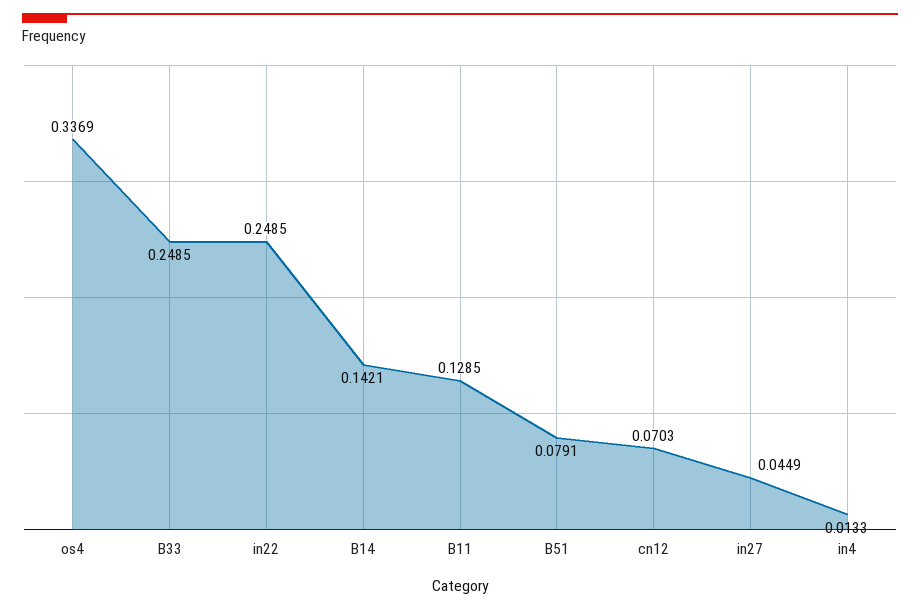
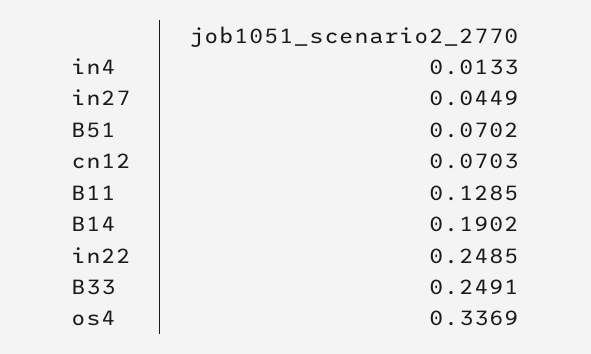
  {
    "os4": 0.3369,
-   "B33": 0.2485,
+   "B33": 0.2491,
    "in22": 0.2485,
-   "B14": 0.1421,
+   "B14": 0.1902,
    "B11": 0.1285,
-   "B51": 0.0791,
+   "B51": 0.0702,
    "cn12": 0.0703,
    "in27": 0.0449,
    "in4": 0.0133
  }

